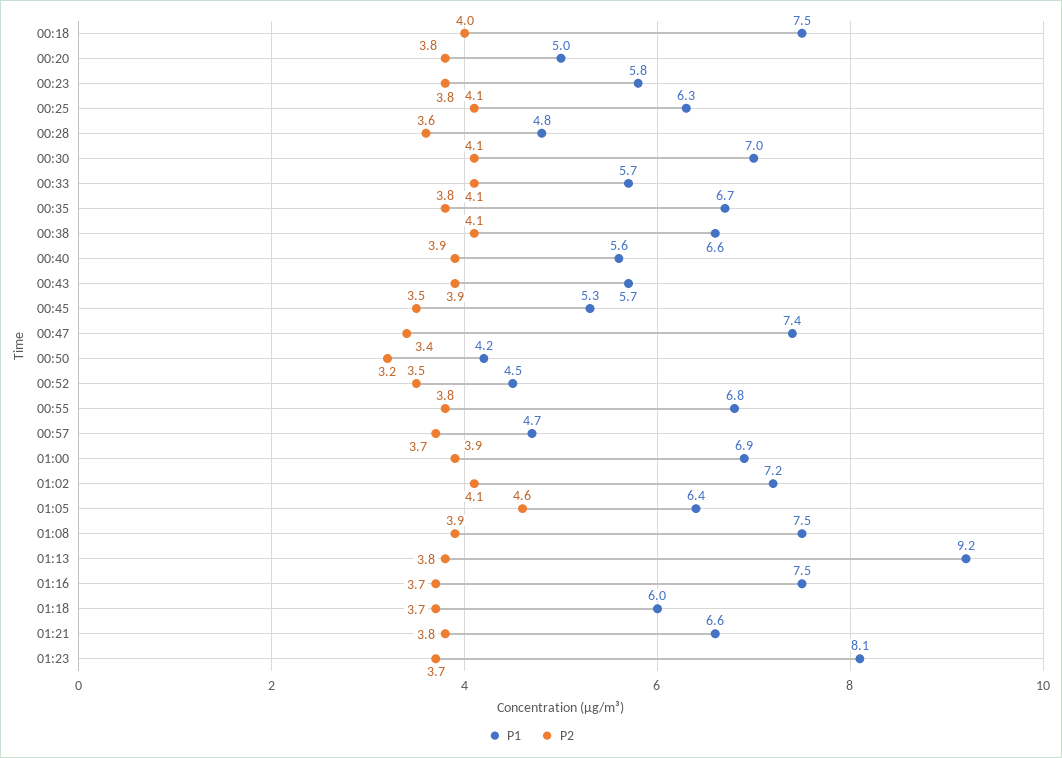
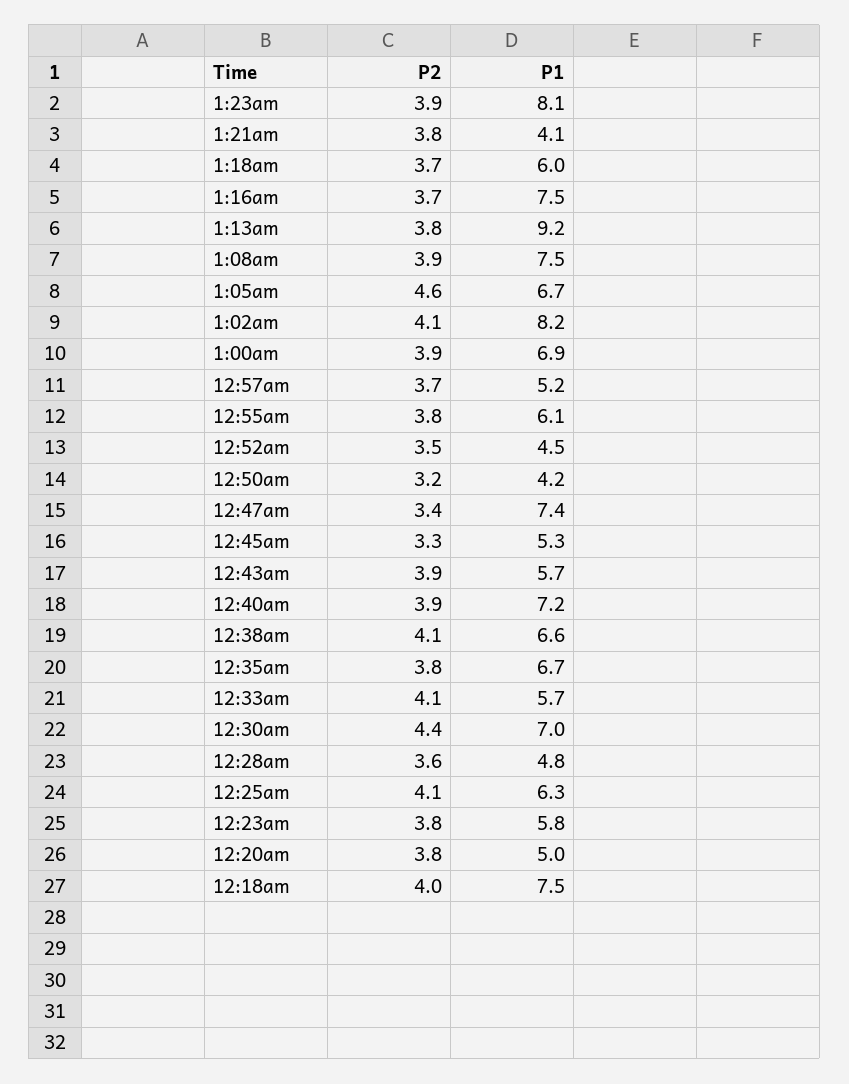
  {
    "P1": {
      "00:18": 7.5,
      "00:20": 5,
      "00:23": 5.8,
      "00:25": 6.3,
      "00:28": 4.8,
      "00:30": 7,
      "00:33": 5.7,
      "00:35": 6.7,
      "00:38": 6.6,
-     "00:40": 5.6,
+     "00:40": 7.2,
      "00:43": 5.7,
      "00:45": 5.3,
      "00:47": 7.4,
      "00:50": 4.2,
      "00:52": 4.5,
-     "00:55": 6.8,
+     "00:55": 6.1,
-     "00:57": 4.7,
+     "00:57": 5.2,
      "01:00": 6.9,
-     "01:02": 7.2,
+     "01:02": 8.2,
-     "01:05": 6.4,
+     "01:05": 6.7,
      "01:08": 7.5,
      "01:13": 9.2,
      "01:16": 7.5,
      "01:18": 6,
-     "01:21": 6.6,
+     "01:21": 4.1,
      "01:23": 8.1
    },
    "P2": {
      "00:18": 4,
      "00:20": 3.8,
      "00:23": 3.8,
      "00:25": 4.1,
      "00:28": 3.6,
-     "00:30": 4.1,
+     "00:30": 4.4,
      "00:33": 4.1,
      "00:35": 3.8,
      "00:38": 4.1,
      "00:40": 3.9,
      "00:43": 3.9,
-     "00:45": 3.5,
+     "00:45": 3.3,
      "00:47": 3.4,
      "00:50": 3.2,
      "00:52": 3.5,
      "00:55": 3.8,
      "00:57": 3.7,
      "01:00": 3.9,
      "01:02": 4.1,
      "01:05": 4.6,
      "01:08": 3.9,
      "01:13": 3.8,
      "01:16": 3.7,
      "01:18": 3.7,
      "01:21": 3.8,
-     "01:23": 3.7
+     "01:23": 3.9
    }
  }

